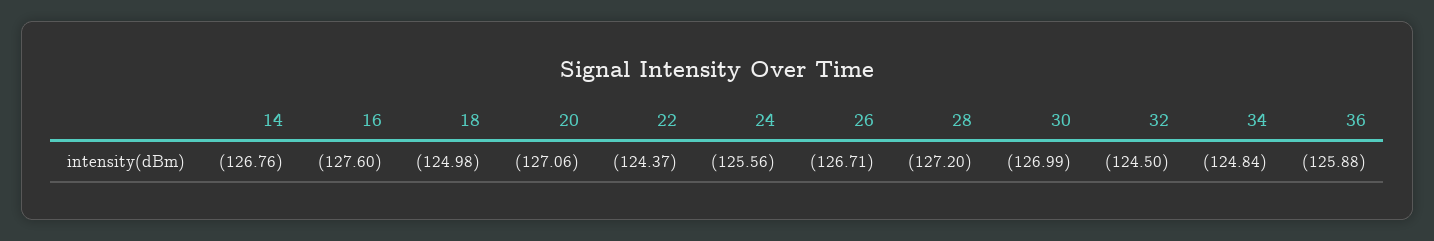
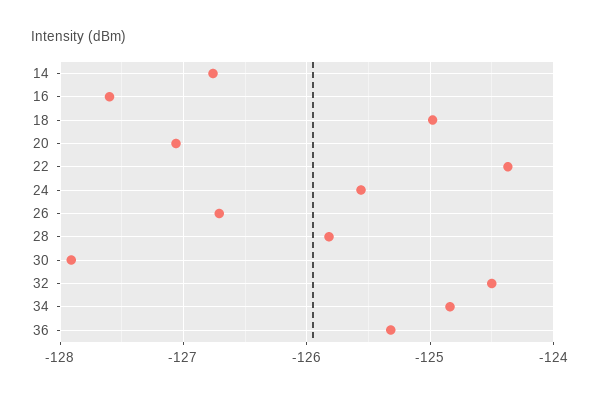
  {
    "14": -126.76,
    "16": -127.6,
    "18": -124.98,
    "20": -127.06,
    "22": -124.37,
    "24": -125.56,
    "26": -126.71,
-   "28": -127.2,
+   "28": -125.8,
-   "30": -126.99,
+   "30": -127.9,
    "32": -124.5,
    "34": -124.84,
-   "36": -125.88
+   "36": -125.3
  }

